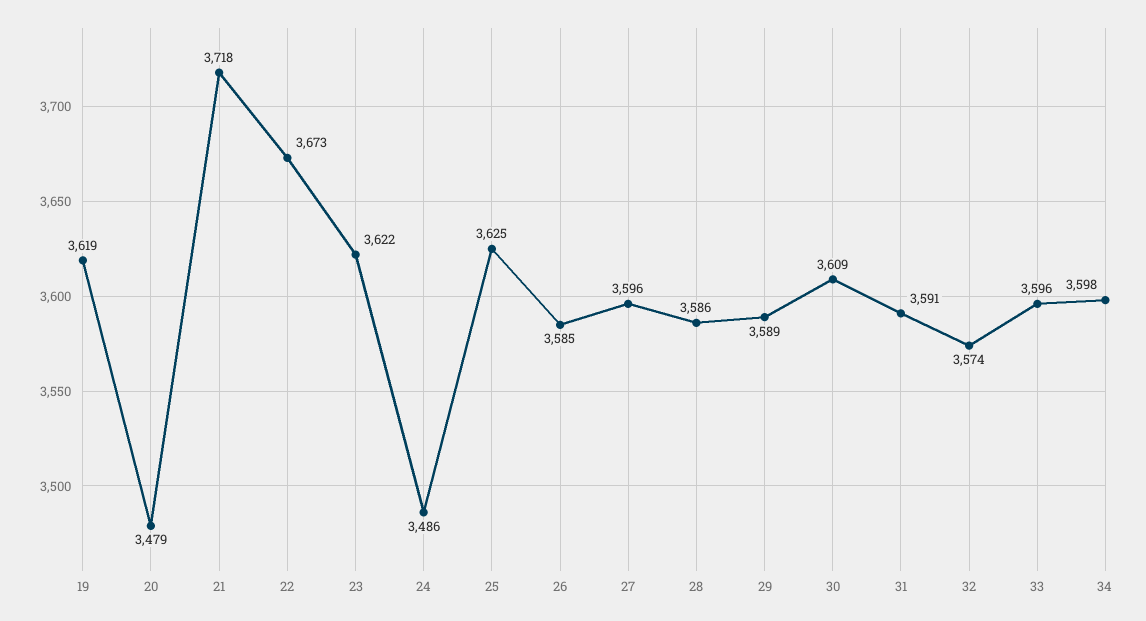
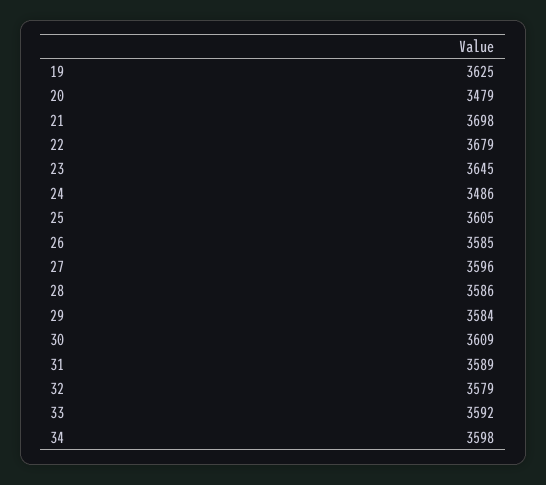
  {
-   "19": 3619,
+   "19": 3625,
    "20": 3479,
-   "21": 3718,
+   "21": 3698,
-   "22": 3673,
+   "22": 3679,
-   "23": 3622,
+   "23": 3645,
    "24": 3486,
-   "25": 3625,
+   "25": 3605,
    "26": 3585,
    "27": 3596,
    "28": 3586,
-   "29": 3589,
+   "29": 3584,
    "30": 3609,
-   "31": 3591,
+   "31": 3589,
-   "32": 3574,
+   "32": 3579,
-   "33": 3596,
+   "33": 3592,
    "34": 3598
  }

